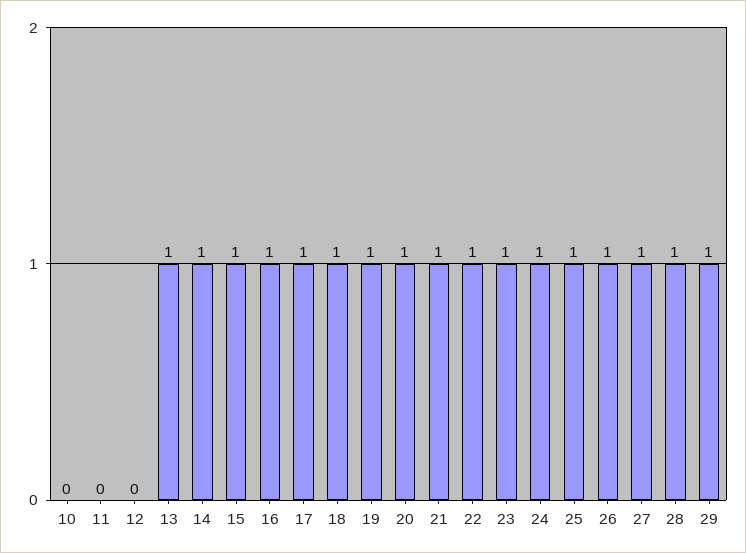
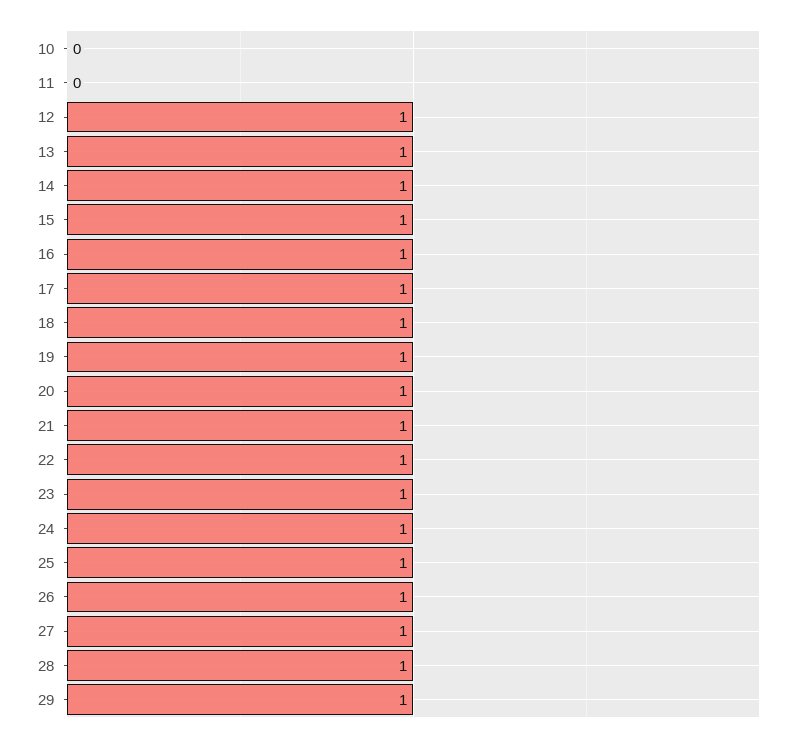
  {
    "10": 0,
    "11": 0,
-   "12": 0,
+   "12": 1,
    "13": 1,
    "14": 1,
    "15": 1,
    "16": 1,
    "17": 1,
    "18": 1,
    "19": 1,
    "20": 1,
    "21": 1,
    "22": 1,
    "23": 1,
    "24": 1,
    "25": 1,
    "26": 1,
    "27": 1,
    "28": 1,
    "29": 1
  }

